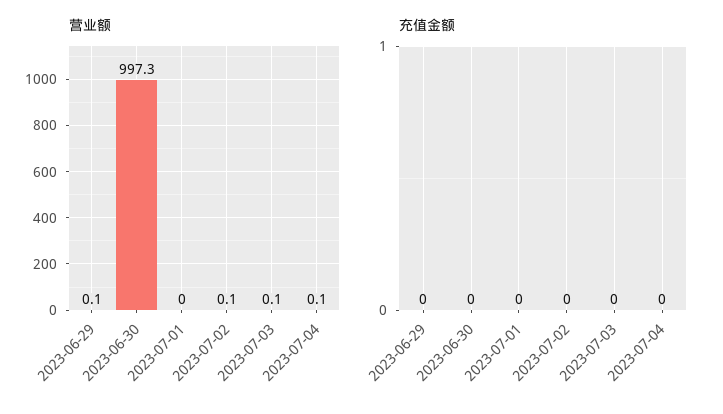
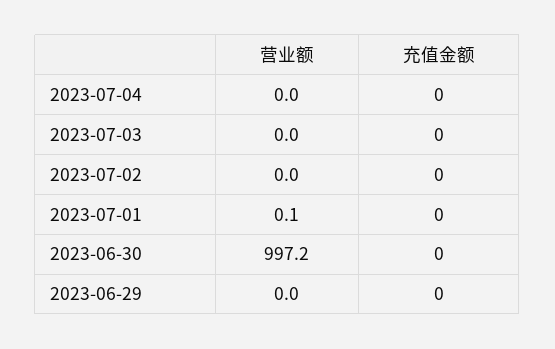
  {
    "营业额": {
-     "2023-06-29": 0.1,
+     "2023-06-29": 0,
-     "2023-06-30": 997.3,
+     "2023-06-30": 997.2,
-     "2023-07-01": 0,
+     "2023-07-01": 0.1,
-     "2023-07-02": 0.1,
+     "2023-07-02": 0,
-     "2023-07-03": 0.1,
+     "2023-07-03": 0,
-     "2023-07-04": 0.1
+     "2023-07-04": 0
    },
    "充值金额": {
      "2023-06-29": 0,
      "2023-06-30": 0,
      "2023-07-01": 0,
      "2023-07-02": 0,
      "2023-07-03": 0,
      "2023-07-04": 0
    }
  }

